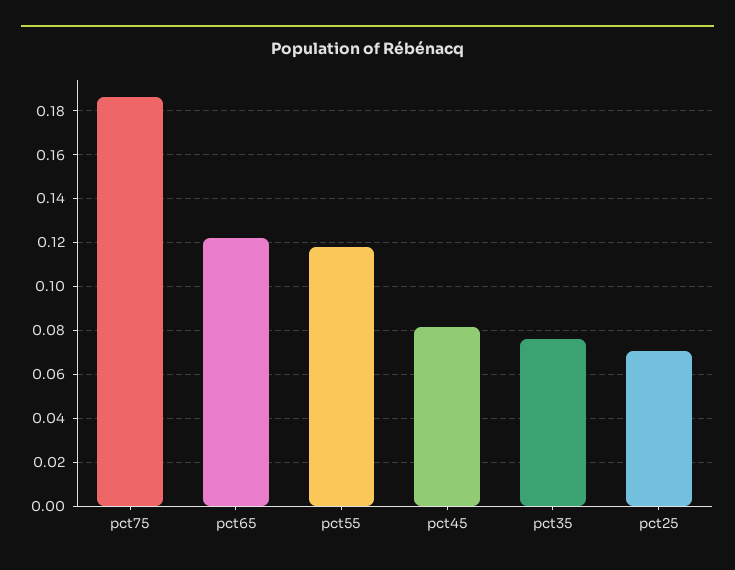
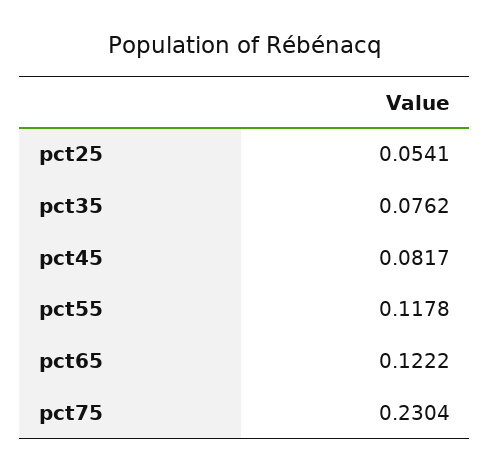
  {
-   "pct75": 0.185,
+   "pct75": 0.2304,
    "pct65": 0.1222,
    "pct55": 0.1178,
    "pct45": 0.0817,
    "pct35": 0.0762,
-   "pct25": 0.07
+   "pct25": 0.0541
  }

